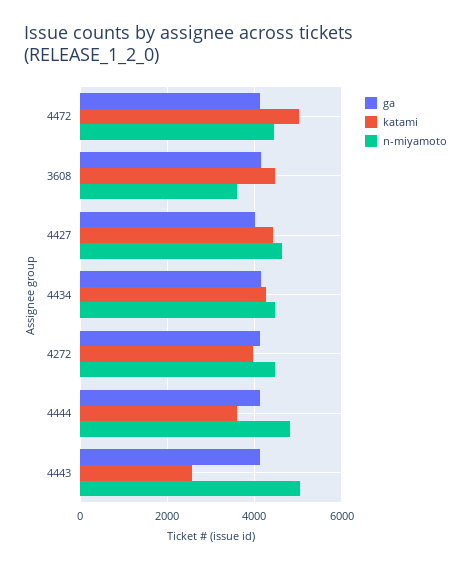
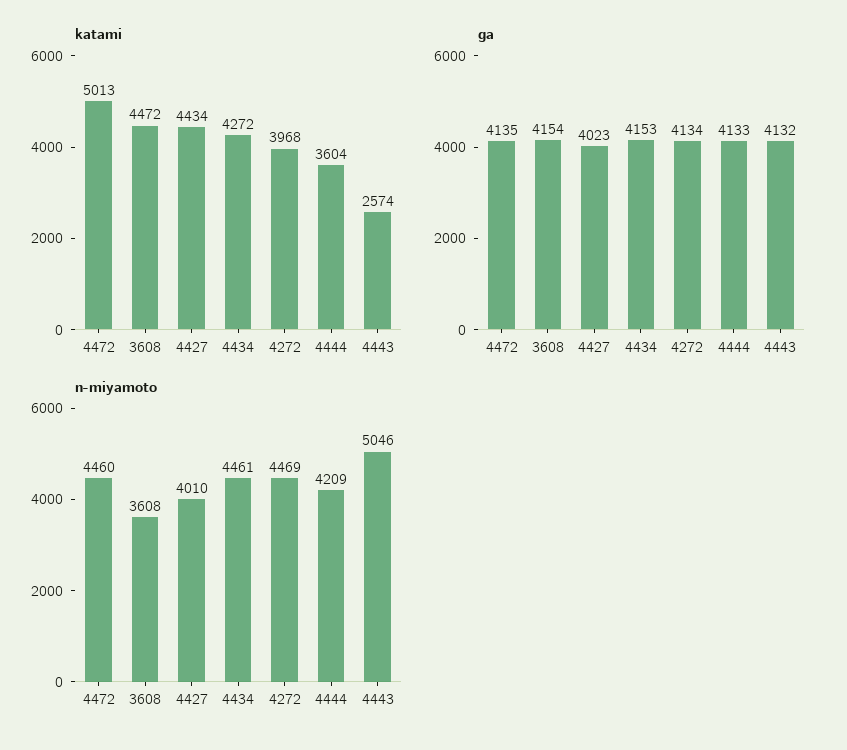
  {
    "ga": {
      "4472": 4135,
      "3608": 4154,
      "4427": 4023,
      "4434": 4153,
      "4272": 4134,
      "4444": 4133,
      "4443": 4132
    },
    "katami": {
      "4472": 5013,
      "3608": 4472,
      "4427": 4434,
      "4434": 4272,
      "4272": 3968,
      "4444": 3604,
      "4443": 2574
    },
    "n-miyamoto": {
      "4472": 4460,
      "3608": 3608,
-     "4427": 4600,
+     "4427": 4010,
      "4434": 4461,
      "4272": 4469,
-     "4444": 4800,
+     "4444": 4209,
      "4443": 5046
    }
  }

